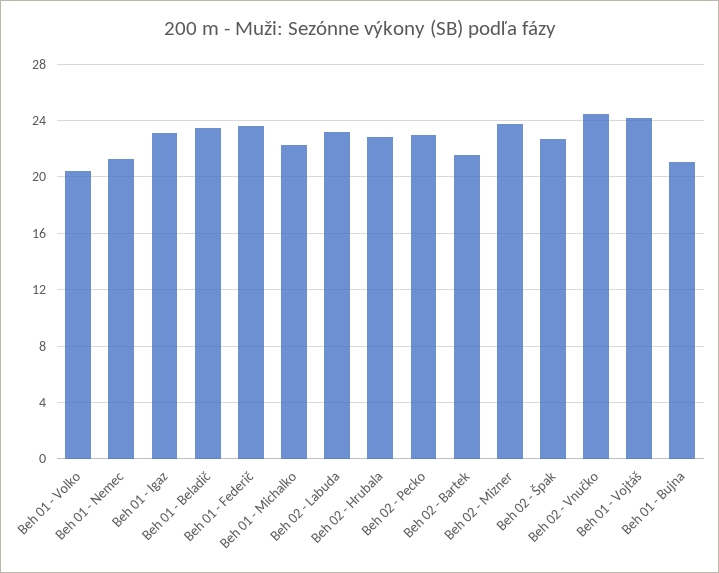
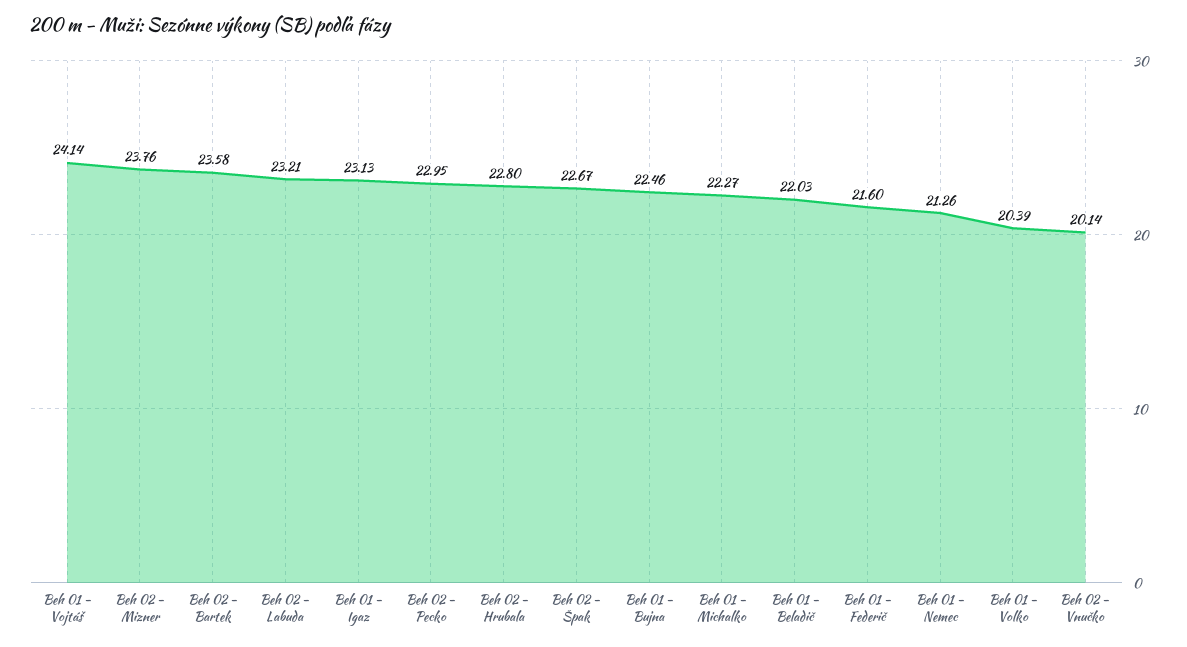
  {
    "Beh 01 - Volko": 20.39,
    "Beh 01 - Nemec": 21.26,
    "Beh 01 - Igaz": 23.13,
-   "Beh 01 - Beladič": 23.5,
+   "Beh 01 - Beladič": 22.03,
-   "Beh 01 - Federič": 23.5,
+   "Beh 01 - Federič": 21.6,
    "Beh 01 - Michalko": 22.27,
    "Beh 02 - Labuda": 23.21,
    "Beh 02 - Hrubala": 22.8,
    "Beh 02 - Pecko": 22.95,
-   "Beh 02 - Bartek": 21.5,
+   "Beh 02 - Bartek": 23.58,
    "Beh 02 - Mizner": 23.76,
    "Beh 02 - Špak": 22.67,
-   "Beh 02 - Vnučko": 24.5,
+   "Beh 02 - Vnučko": 20.14,
    "Beh 01 - Vojtáš": 24.14,
-   "Beh 01 - Bujna": 21
+   "Beh 01 - Bujna": 22.46
  }

